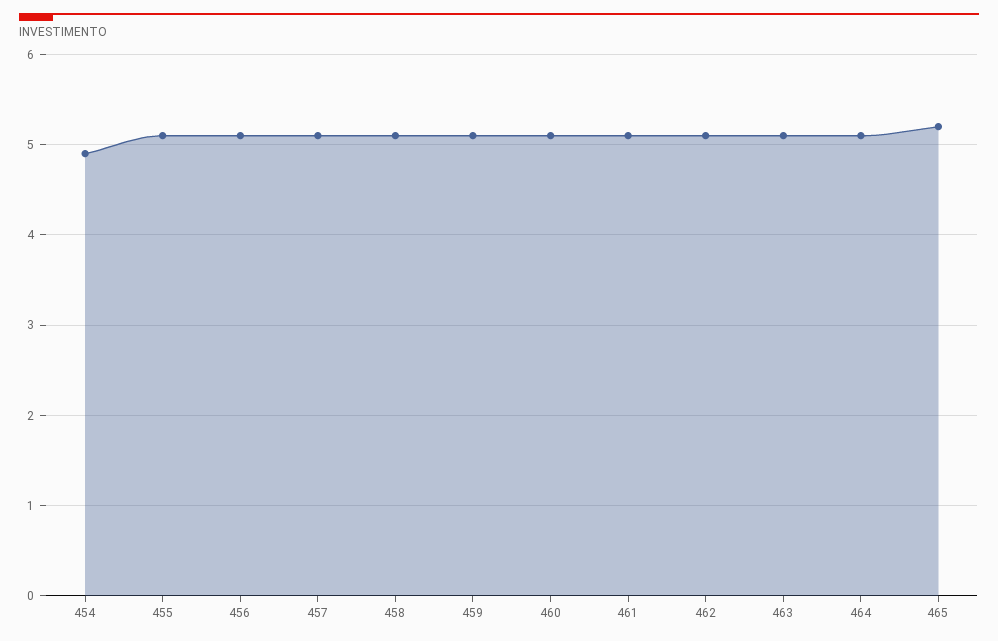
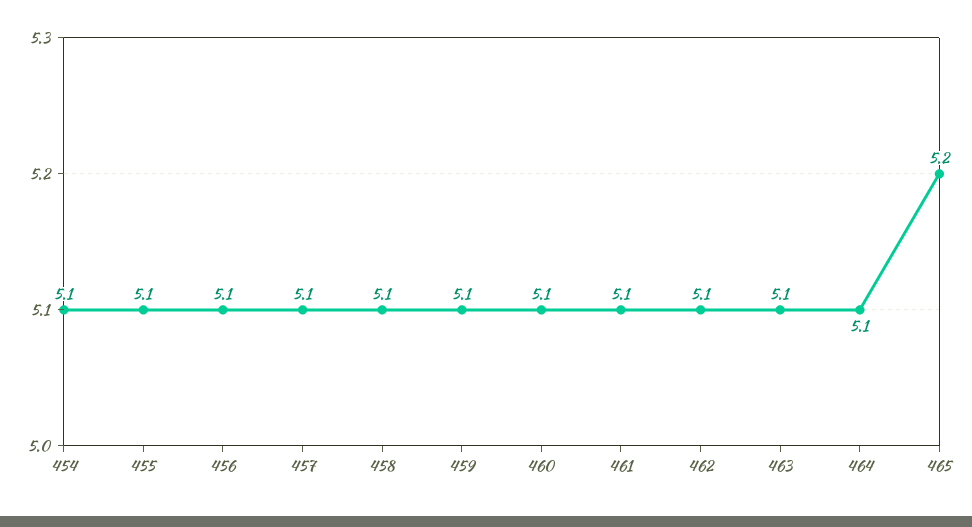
  {
-   "454": 4.9,
+   "454": 5.1,
    "455": 5.1,
    "456": 5.1,
    "457": 5.1,
    "458": 5.1,
    "459": 5.1,
    "460": 5.1,
    "461": 5.1,
    "462": 5.1,
    "463": 5.1,
    "464": 5.1,
    "465": 5.2
  }

